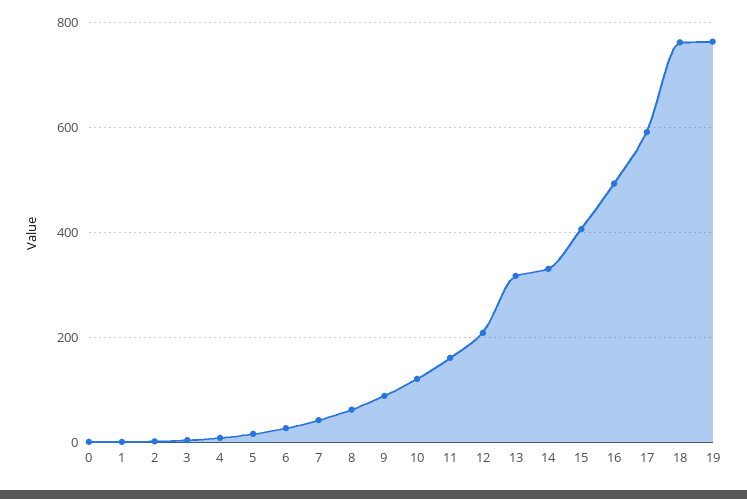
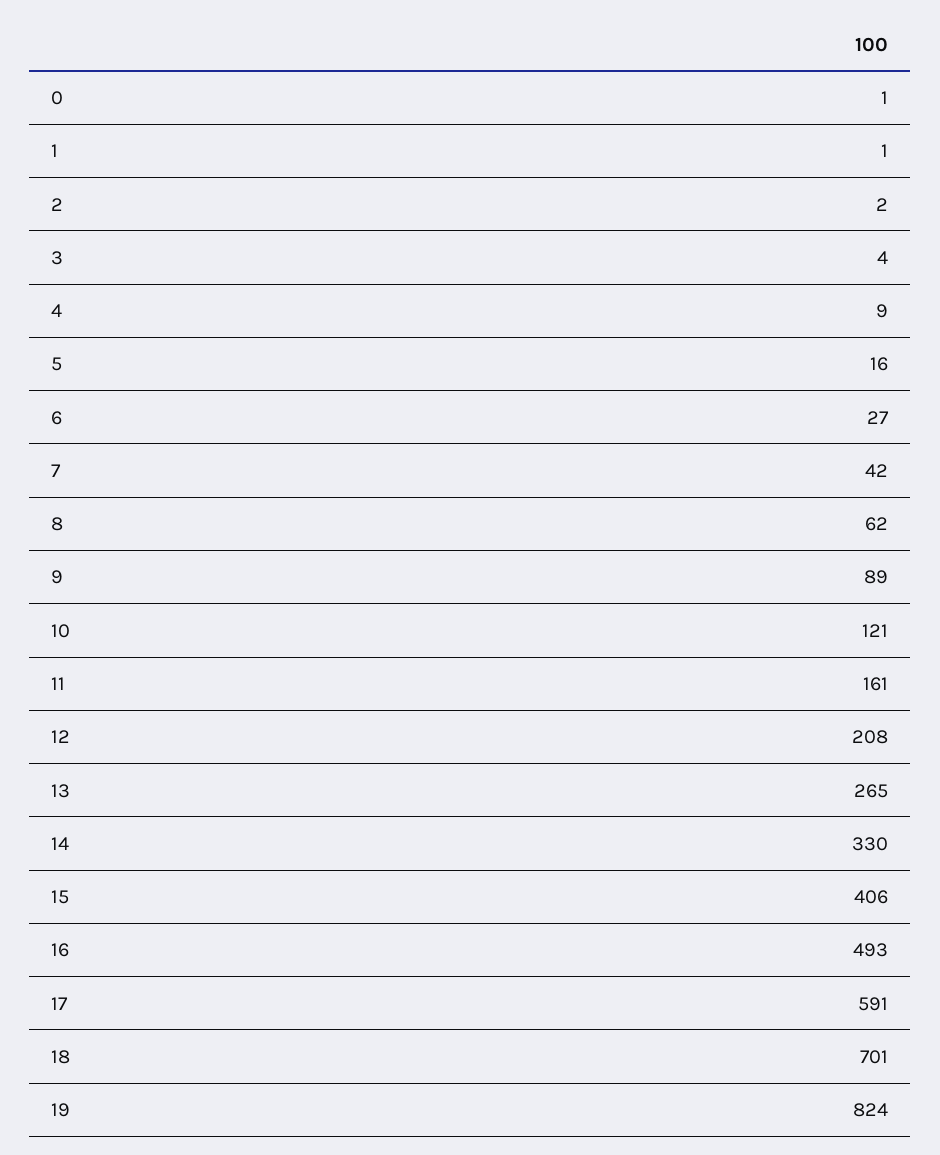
  {
    "0": 1,
    "1": 1,
    "2": 2,
    "3": 4,
    "4": 9,
    "5": 16,
    "6": 27,
    "7": 42,
    "8": 62,
    "9": 89,
    "10": 121,
    "11": 161,
    "12": 208,
-   "13": 320,
+   "13": 265,
    "14": 330,
    "15": 406,
    "16": 493,
    "17": 591,
-   "18": 760,
+   "18": 701,
-   "19": 760
+   "19": 824
  }

